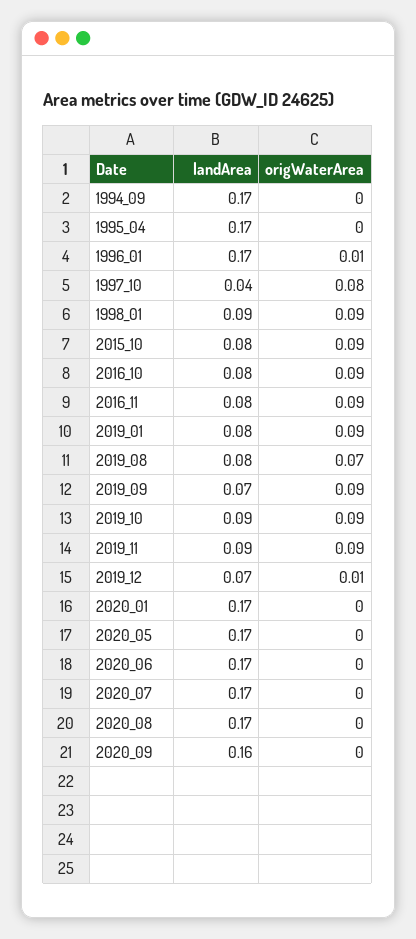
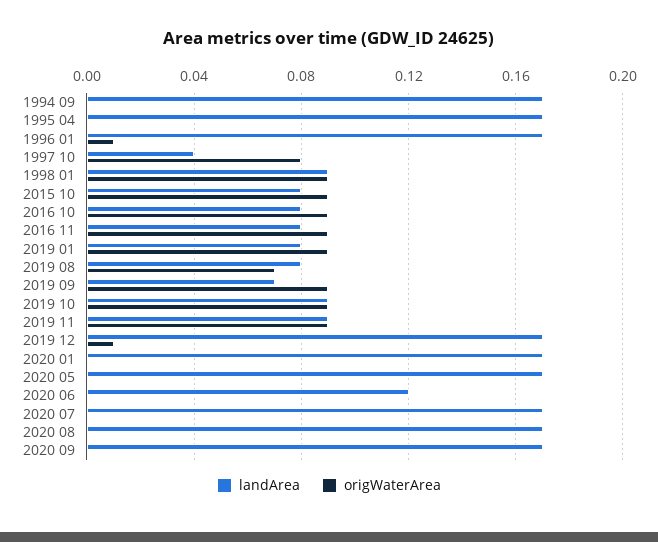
  {
    "landArea": {
      "1994_09": 0.17,
      "1995_04": 0.17,
      "1996_01": 0.17,
      "1997_10": 0.04,
      "1998_01": 0.09,
      "2015_10": 0.08,
      "2016_10": 0.08,
      "2016_11": 0.08,
      "2019_01": 0.08,
      "2019_08": 0.08,
      "2019_09": 0.07,
      "2019_10": 0.09,
      "2019_11": 0.09,
-     "2019_12": 0.07,
+     "2019_12": 0.17,
      "2020_01": 0.17,
      "2020_05": 0.17,
-     "2020_06": 0.17,
+     "2020_06": 0.12,
      "2020_07": 0.17,
      "2020_08": 0.17,
-     "2020_09": 0.16
+     "2020_09": 0.17
    },
    "origWaterArea": {
      "1994_09": 0,
      "1995_04": 0,
      "1996_01": 0.01,
      "1997_10": 0.08,
      "1998_01": 0.09,
      "2015_10": 0.09,
      "2016_10": 0.09,
      "2016_11": 0.09,
      "2019_01": 0.09,
      "2019_08": 0.07,
      "2019_09": 0.09,
      "2019_10": 0.09,
      "2019_11": 0.09,
      "2019_12": 0.01,
      "2020_01": 0,
      "2020_05": 0,
      "2020_06": 0,
      "2020_07": 0,
      "2020_08": 0,
      "2020_09": 0
    }
  }

